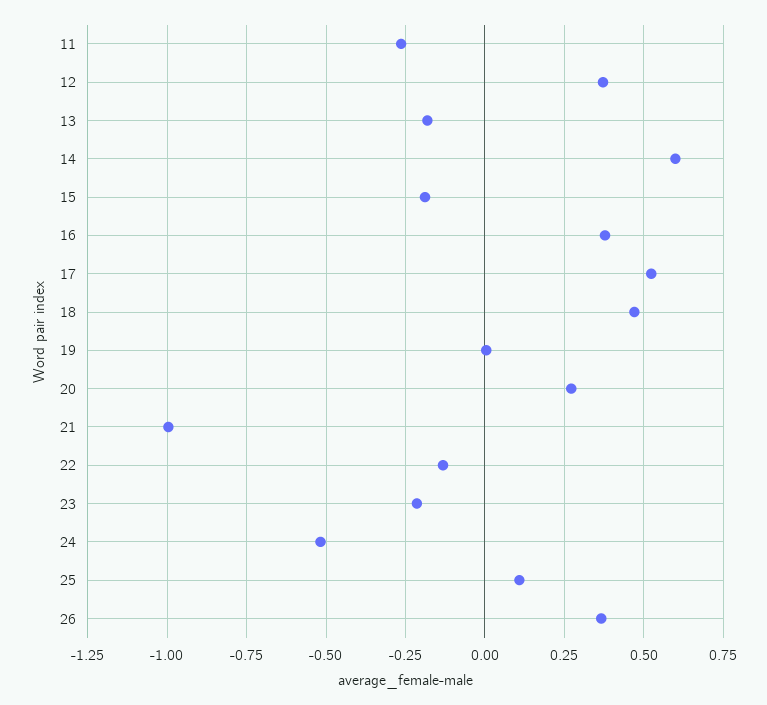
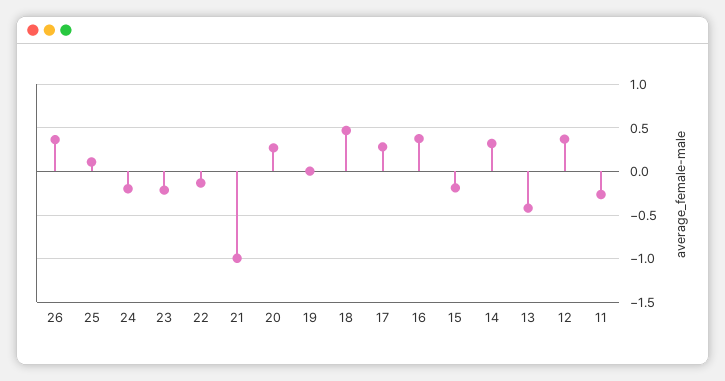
  {
    "11": -0.275,
    "12": 0.375,
-   "13": -0.175,
+   "13": -0.4,
-   "14": 0.6,
+   "14": 0.3,
    "15": -0.2,
    "16": 0.375,
-   "17": 0.525,
+   "17": 0.3,
    "18": 0.475,
    "19": 0,
    "20": 0.275,
    "21": -1,
    "22": -0.125,
    "23": -0.225,
-   "24": -0.525,
+   "24": -0.2,
    "25": 0.1,
    "26": 0.375
  }

